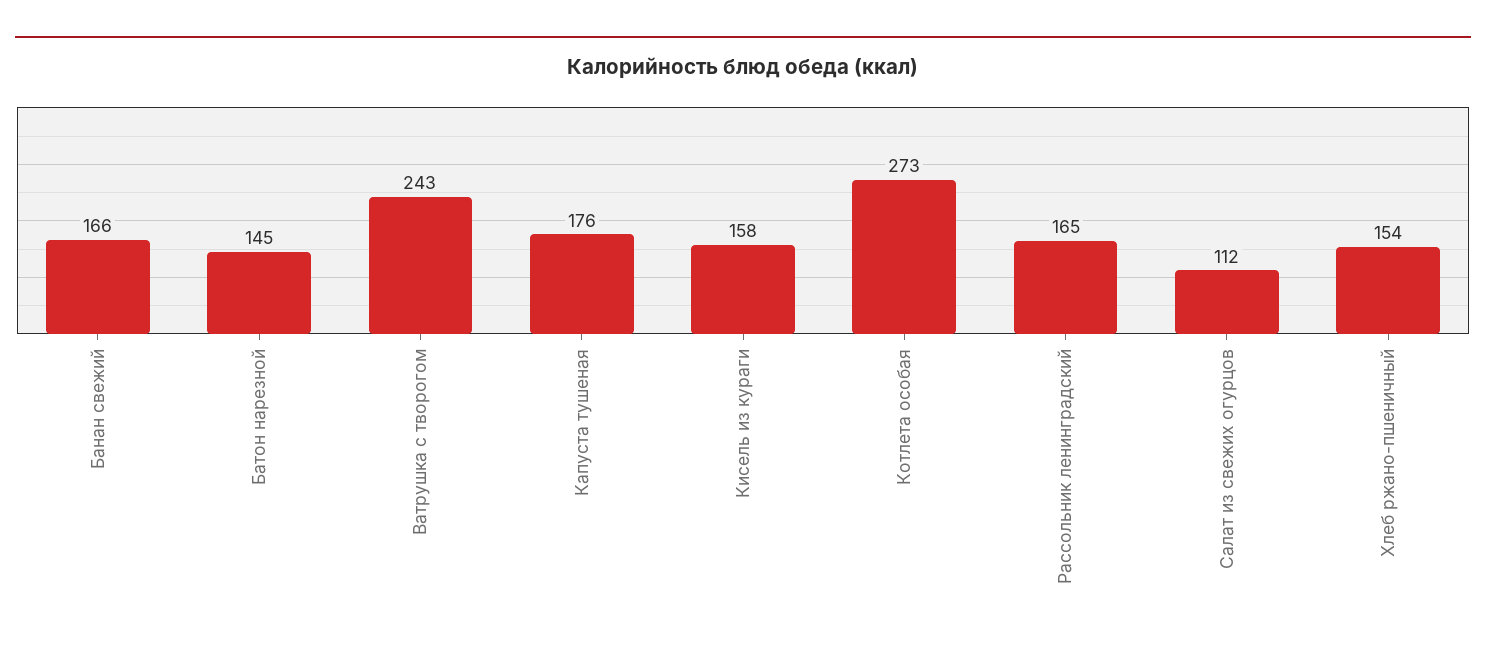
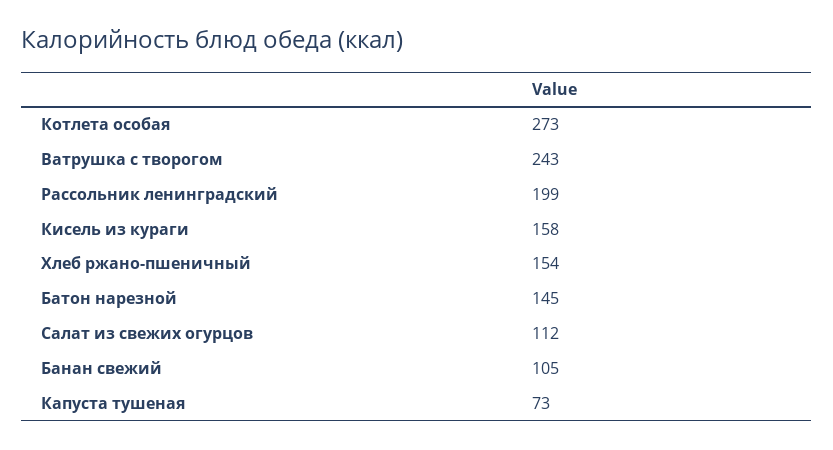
  {
-   "Банан свежий": 166,
+   "Банан свежий": 105,
    "Батон нарезной": 145,
    "Ватрушка с творогом": 243,
-   "Капуста тушеная": 176,
+   "Капуста тушеная": 73,
    "Кисель из кураги": 158,
    "Котлета особая": 273,
-   "Рассольник ленинградский": 165,
+   "Рассольник ленинградский": 199,
    "Салат из свежих огурцов": 112,
    "Хлеб ржано-пшеничный": 154
  }

